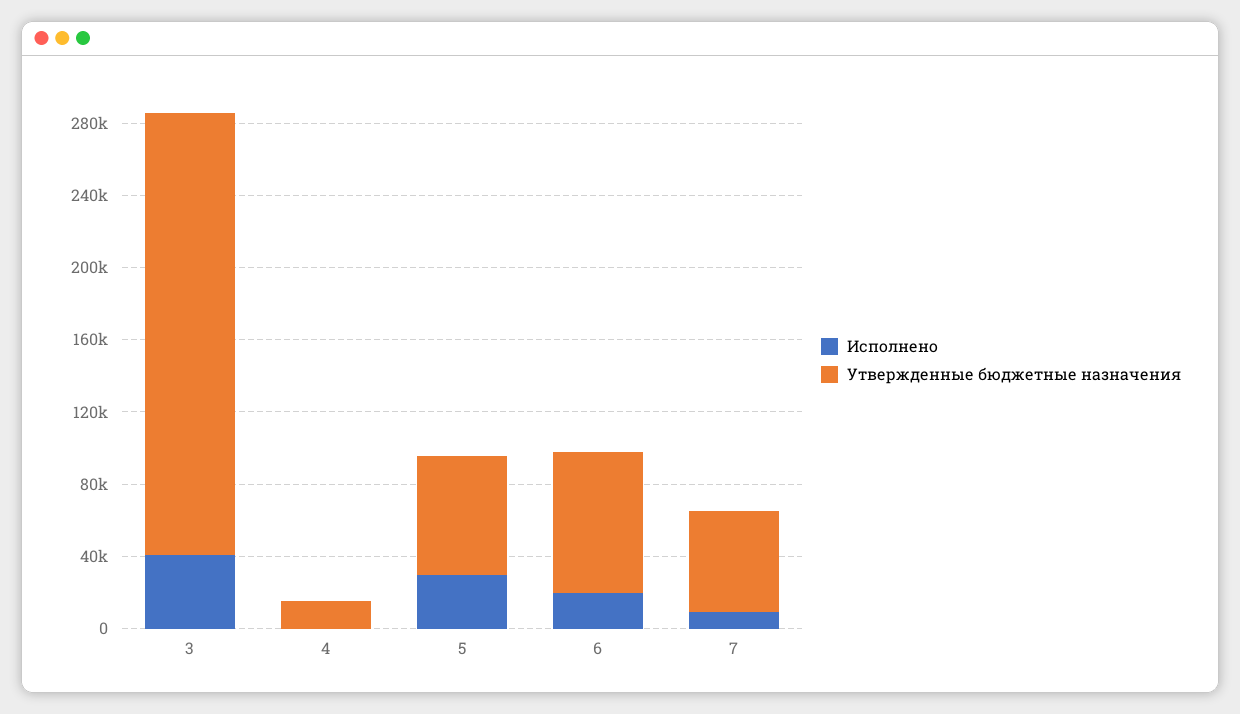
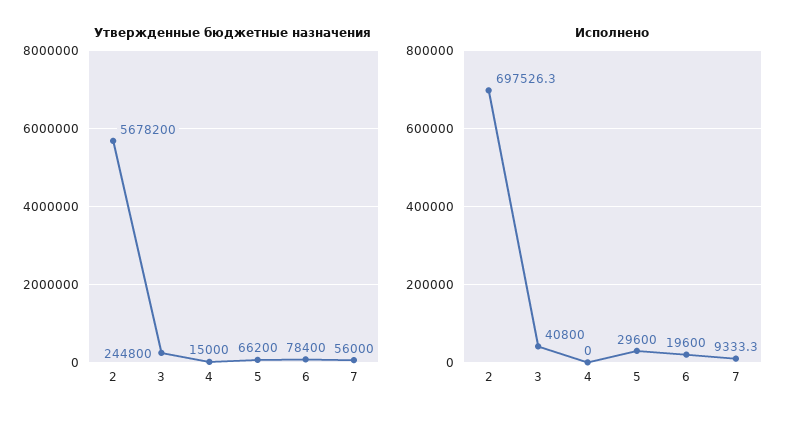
  {
    "Исполнено": {
      "3": 40800,
      "4": 0,
      "5": 29600,
      "6": 19600,
-     "7": 9333.3
+     "7": 9333.3,
+     "2": 697526.3
    },
    "Утвержденные бюджетные назначения": {
      "3": 244800,
      "4": 15000,
      "5": 66200,
      "6": 78400,
-     "7": 56000
+     "7": 56000,
+     "2": 5678200
    }
  }

